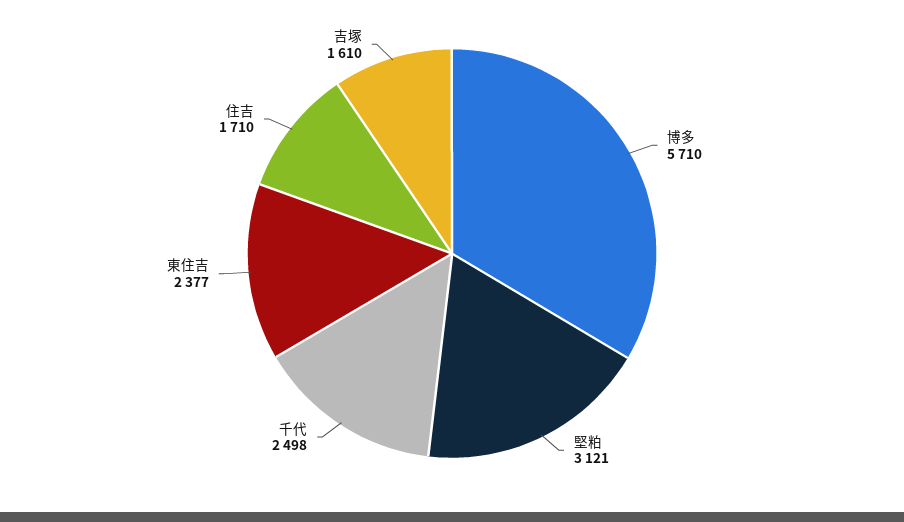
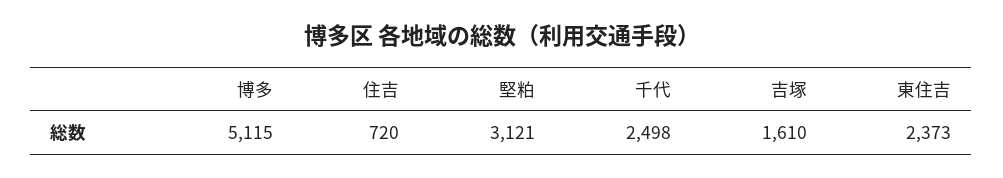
  {
-   "博多": 5710,
+   "博多": 5115,
    "堅粕": 3121,
    "千代": 2498,
-   "東住吉": 2377,
+   "東住吉": 2373,
-   "住吉": 1710,
+   "住吉": 720,
    "吉塚": 1610
  }

